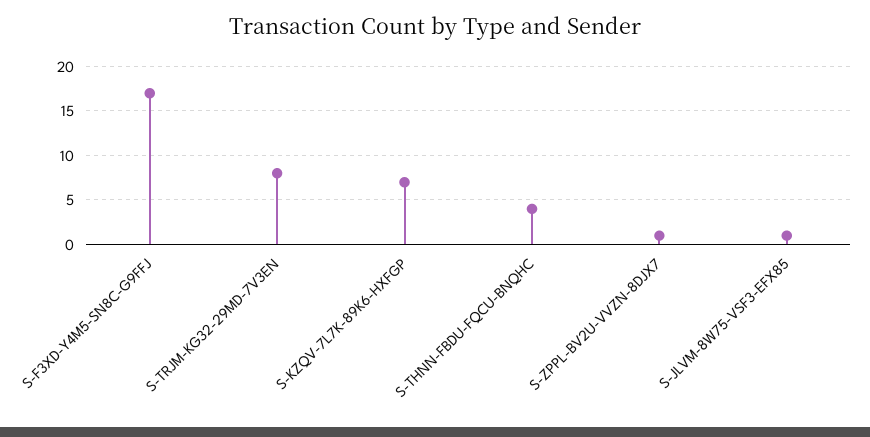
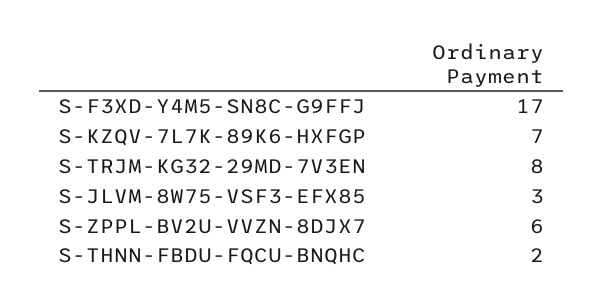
  {
    "S-F3XD-Y4M5-SN8C-G9FFJ": 17,
    "S-TRJM-KG32-29MD-7V3EN": 8,
    "S-KZQV-7L7K-89K6-HXFGP": 7,
-   "S-THNN-FBDU-FQCU-BNQHC": 4,
+   "S-THNN-FBDU-FQCU-BNQHC": 2,
-   "S-ZPPL-BV2U-VVZN-8DJX7": 1,
+   "S-ZPPL-BV2U-VVZN-8DJX7": 6,
-   "S-JLVM-8W75-VSF3-EFX85": 1
+   "S-JLVM-8W75-VSF3-EFX85": 3
  }

